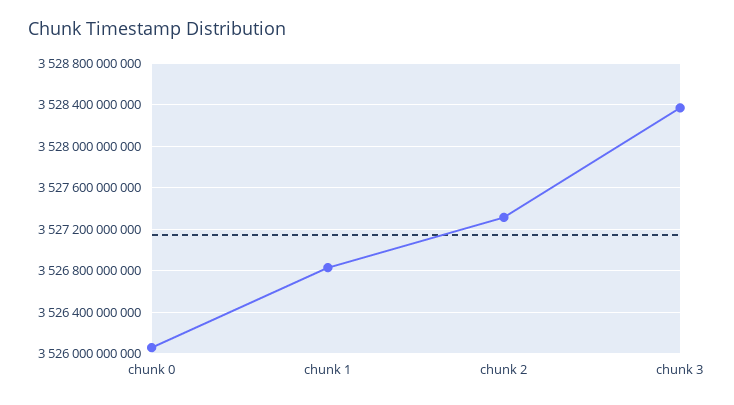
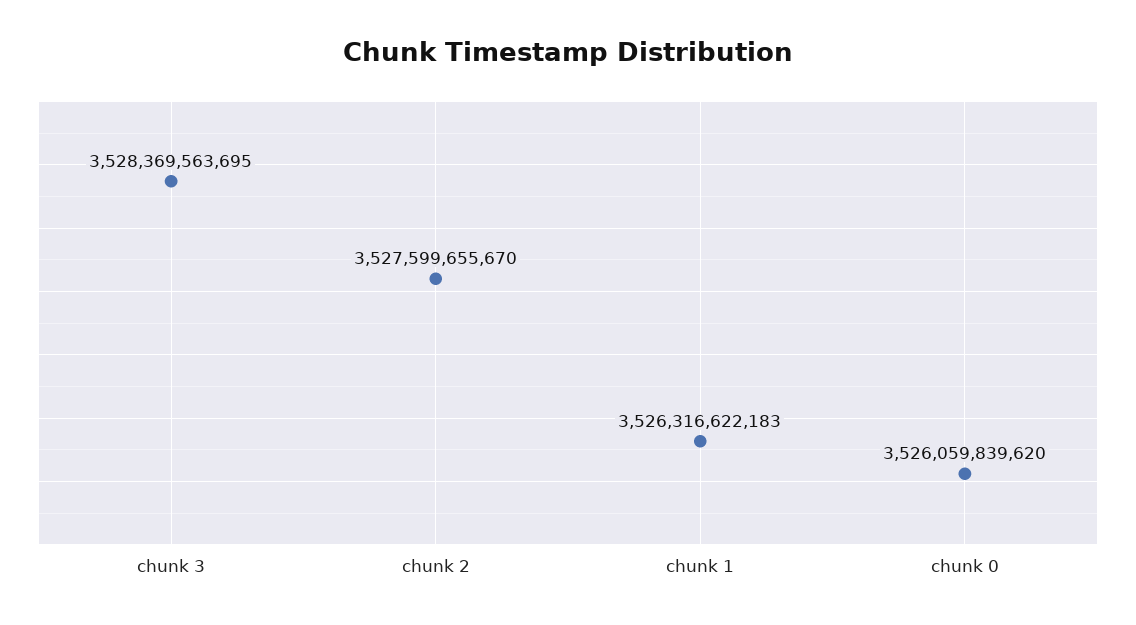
  {
    "chunk 0": 3526059839620,
-   "chunk 1": 3526800000000,
+   "chunk 1": 3526316622183,
-   "chunk 2": 3527300000000,
+   "chunk 2": 3527599655670,
    "chunk 3": 3528369563695
  }

